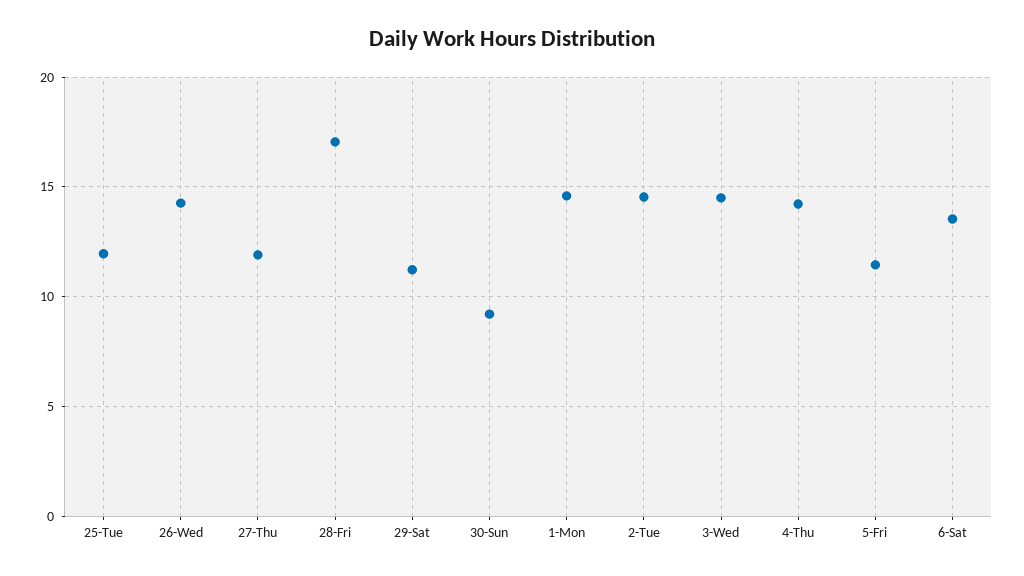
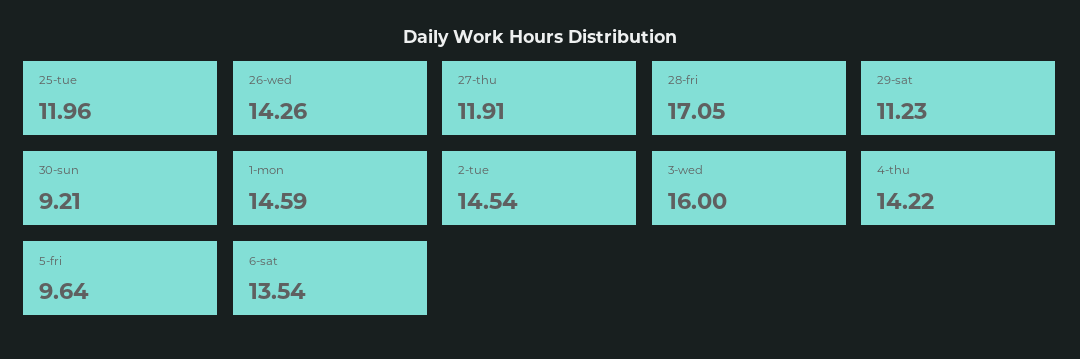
  {
    "25-Tue": 11.96,
    "26-Wed": 14.26,
    "27-Thu": 11.91,
    "28-Fri": 17.05,
    "29-Sat": 11.23,
    "30-Sun": 9.21,
    "1-Mon": 14.59,
    "2-Tue": 14.54,
-   "3-Wed": 14.5,
+   "3-Wed": 16,
    "4-Thu": 14.22,
-   "5-Fri": 11.5,
+   "5-Fri": 9.64,
    "6-Sat": 13.54
  }

